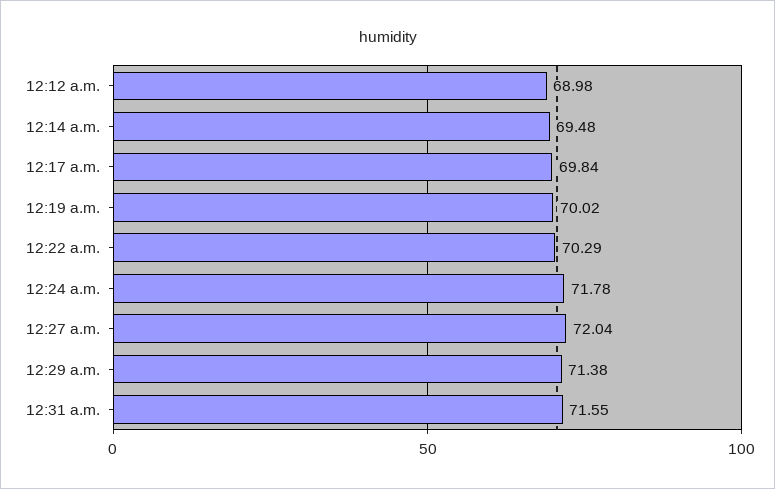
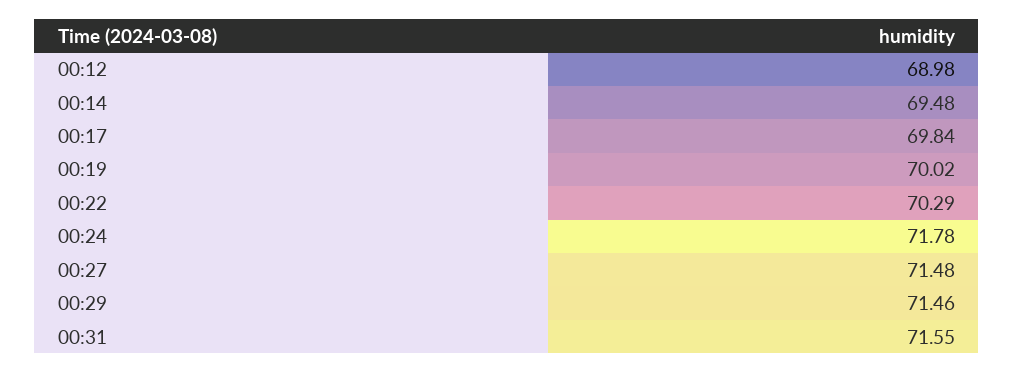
  {
    "12:12 a.m.": 68.98,
    "12:14 a.m.": 69.48,
    "12:17 a.m.": 69.84,
    "12:19 a.m.": 70.02,
    "12:22 a.m.": 70.29,
    "12:24 a.m.": 71.78,
-   "12:27 a.m.": 72.04,
+   "12:27 a.m.": 71.48,
-   "12:29 a.m.": 71.38,
+   "12:29 a.m.": 71.46,
    "12:31 a.m.": 71.55
  }

